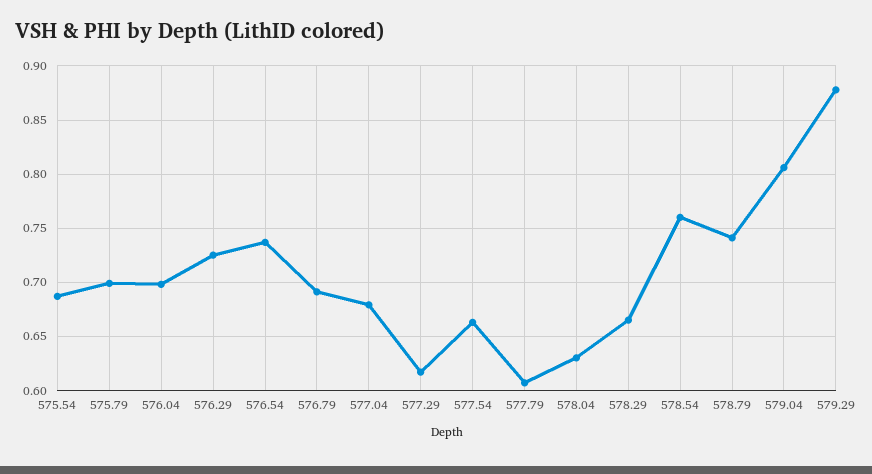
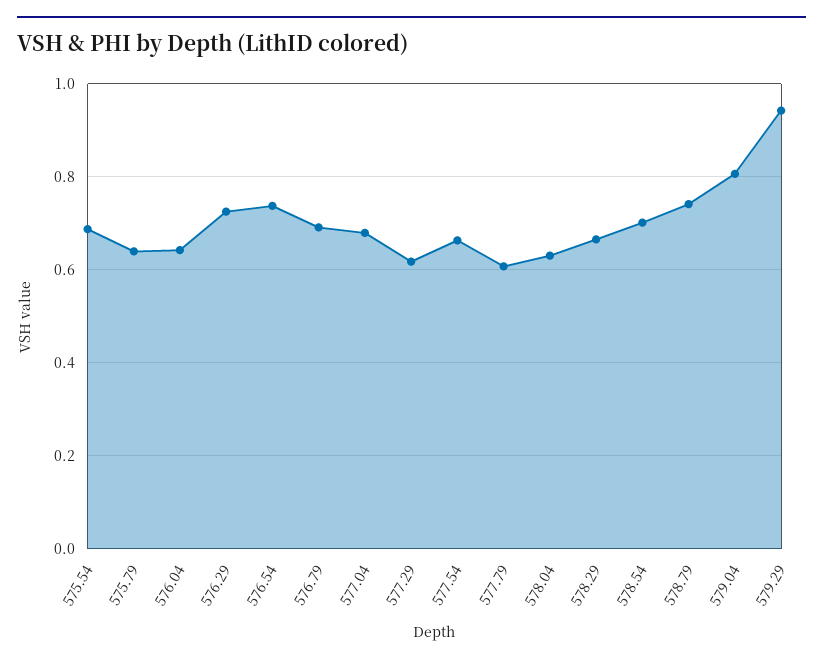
  {
    "575.54": 0.69,
-   "575.79": 0.7,
+   "575.79": 0.64,
-   "576.04": 0.7,
+   "576.04": 0.64,
    "576.29": 0.73,
    "576.54": 0.74,
    "576.79": 0.69,
    "577.04": 0.68,
    "577.29": 0.62,
    "577.54": 0.66,
    "577.79": 0.61,
    "578.04": 0.63,
    "578.29": 0.67,
-   "578.54": 0.76,
+   "578.54": 0.7,
    "578.79": 0.74,
    "579.04": 0.81,
-   "579.29": 0.88
+   "579.29": 0.94
  }

